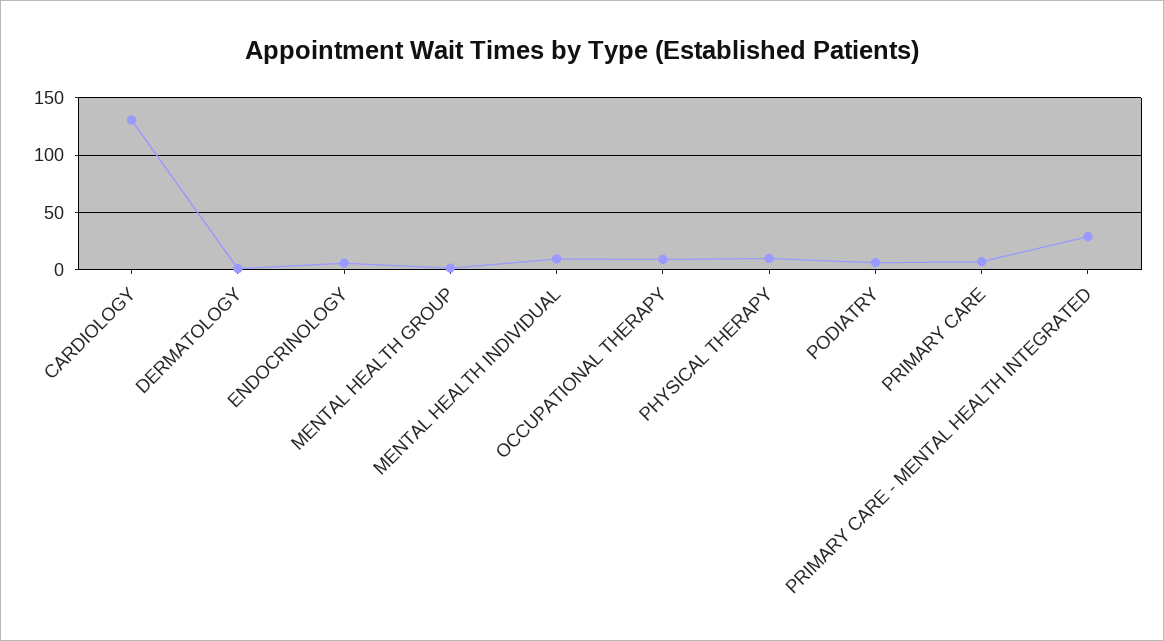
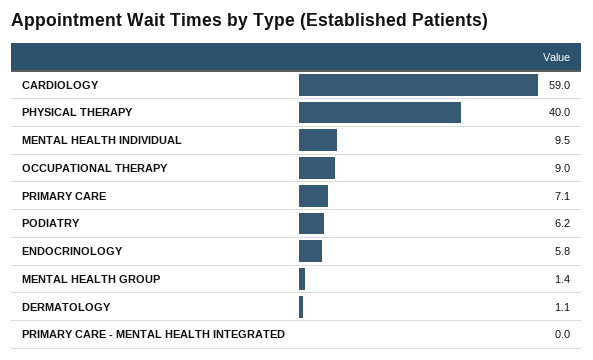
  {
-   "CARDIOLOGY": 130,
+   "CARDIOLOGY": 59,
    "DERMATOLOGY": 1.1,
    "ENDOCRINOLOGY": 5.8,
    "MENTAL HEALTH GROUP": 1.4,
    "MENTAL HEALTH INDIVIDUAL": 9.5,
    "OCCUPATIONAL THERAPY": 9,
-   "PHYSICAL THERAPY": 10,
+   "PHYSICAL THERAPY": 40,
    "PODIATRY": 6.2,
    "PRIMARY CARE": 7.1,
-   "PRIMARY CARE - MENTAL HEALTH INTEGRATED": 30
+   "PRIMARY CARE - MENTAL HEALTH INTEGRATED": 0
  }

